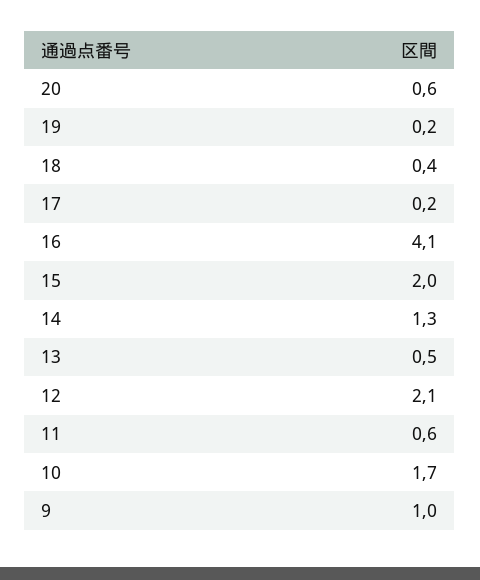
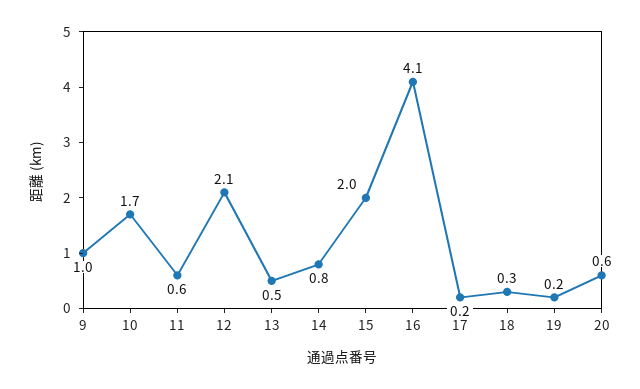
  {
    "20": 0.6,
    "19": 0.2,
-   "18": 0.4,
+   "18": 0.3,
    "17": 0.2,
    "16": 4.1,
    "15": 2,
-   "14": 1.3,
+   "14": 0.8,
    "13": 0.5,
    "12": 2.1,
    "11": 0.6,
    "10": 1.7,
    "9": 1
  }

